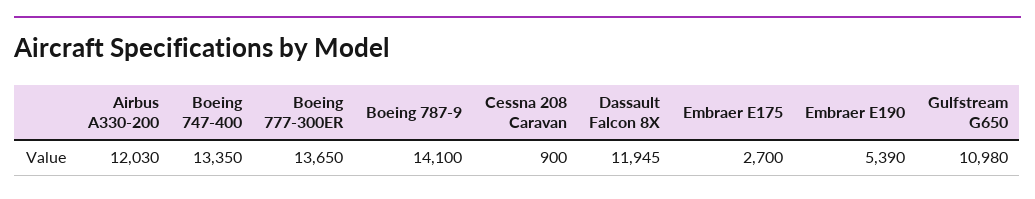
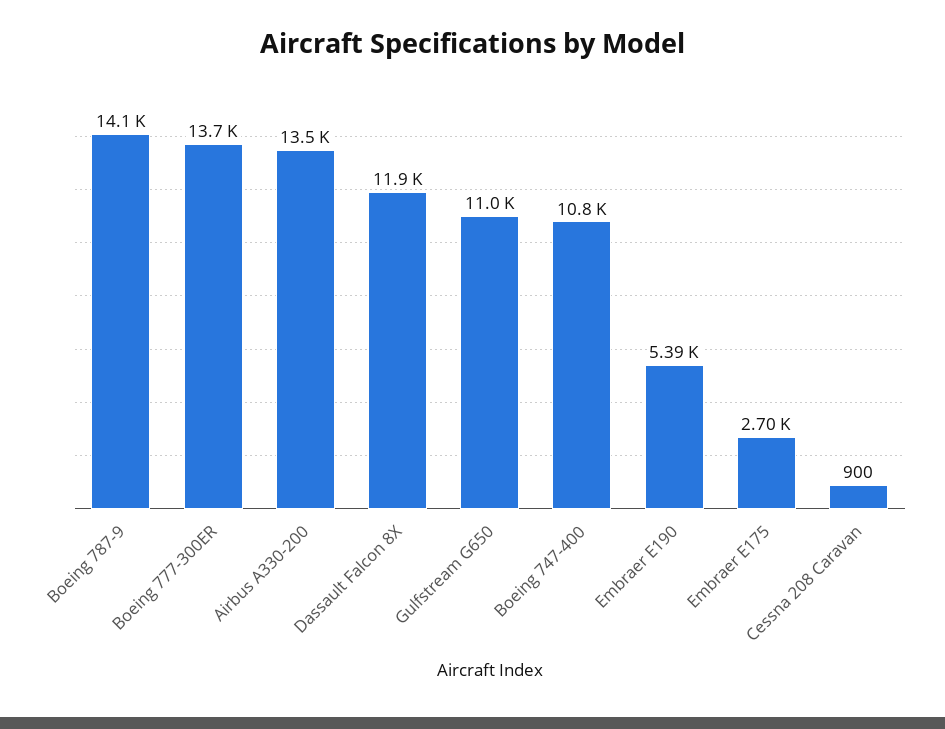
  {
-   "Airbus A330-200": 12030,
+   "Airbus A330-200": 13500,
-   "Boeing 747-400": 13350,
+   "Boeing 747-400": 10800,
    "Boeing 777-300ER": 13650,
    "Boeing 787-9": 14100,
    "Cessna 208 Caravan": 900,
    "Dassault Falcon 8X": 11945,
    "Embraer E175": 2700,
    "Embraer E190": 5390,
    "Gulfstream G650": 10980
  }

